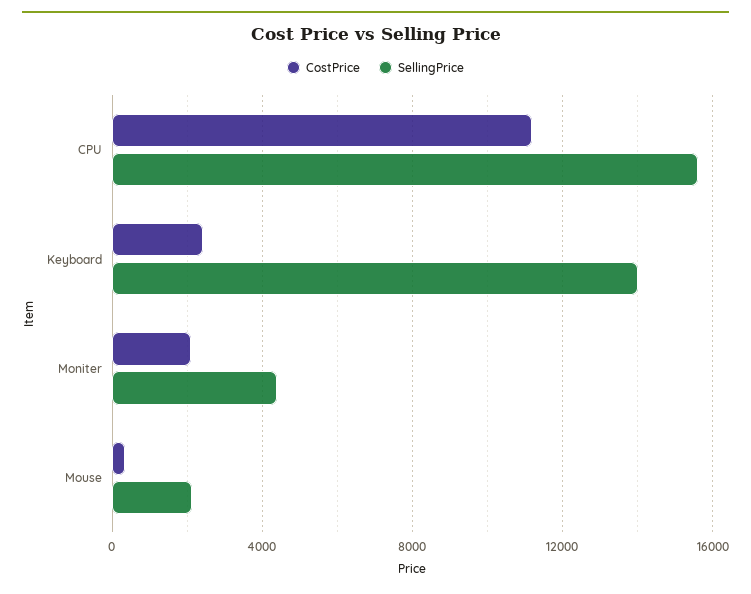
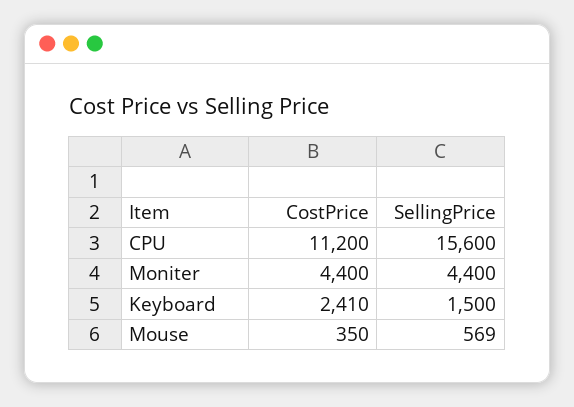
  {
    "CostPrice": {
      "CPU": 11200,
      "Keyboard": 2410,
-     "Moniter": 2000,
+     "Moniter": 4400,
      "Mouse": 350
    },
    "SellingPrice": {
      "CPU": 15600,
-     "Keyboard": 14000,
+     "Keyboard": 1500,
      "Moniter": 4400,
-     "Mouse": 2000
+     "Mouse": 569
    }
  }

